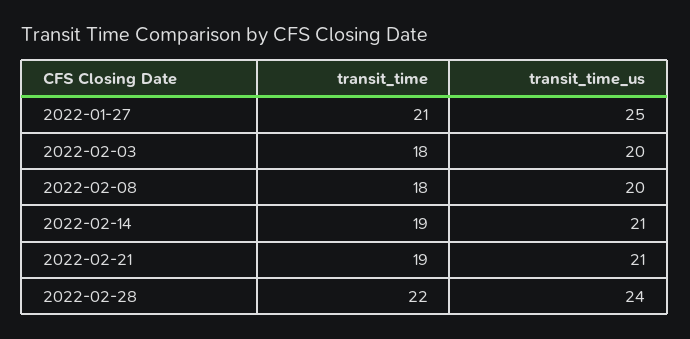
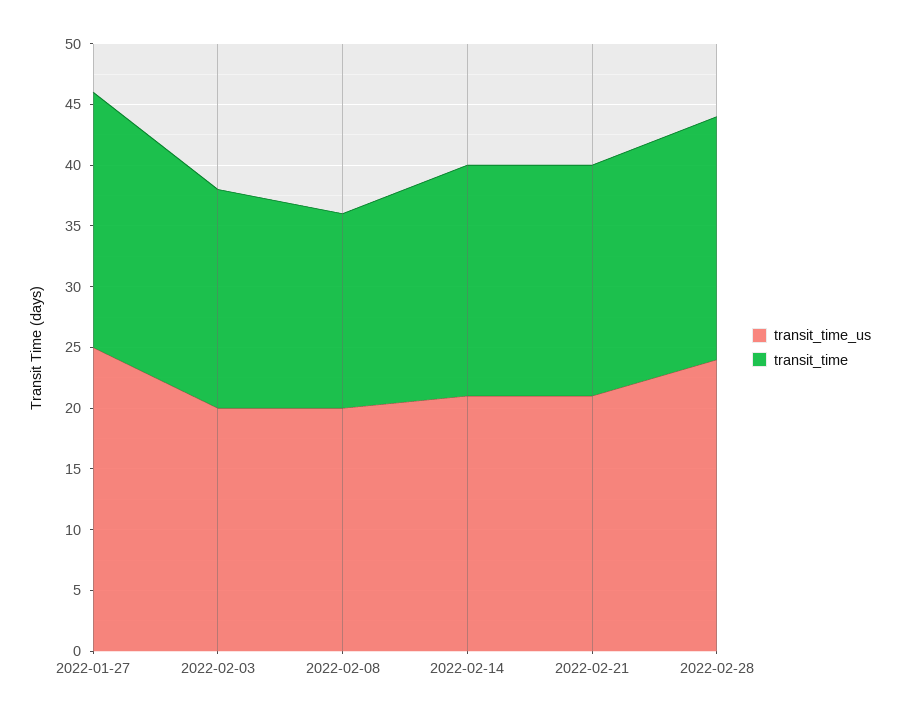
  {
    "transit_time": {
      "2022-01-27": 21,
      "2022-02-03": 18,
-     "2022-02-08": 18,
+     "2022-02-08": 16,
      "2022-02-14": 19,
      "2022-02-21": 19,
-     "2022-02-28": 22
+     "2022-02-28": 20
    },
    "transit_time_us": {
      "2022-01-27": 25,
      "2022-02-03": 20,
      "2022-02-08": 20,
      "2022-02-14": 21,
      "2022-02-21": 21,
      "2022-02-28": 24
    }
  }

